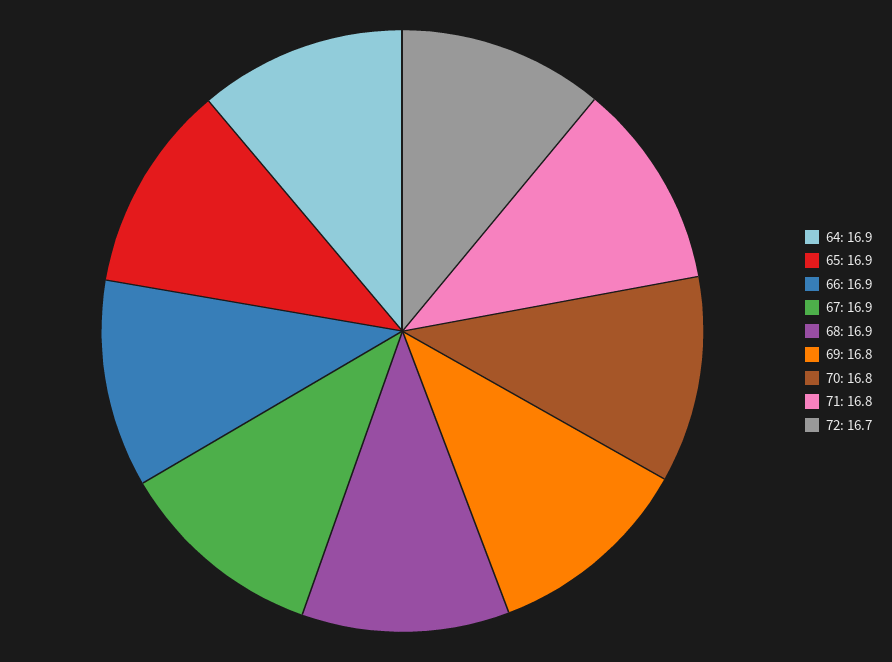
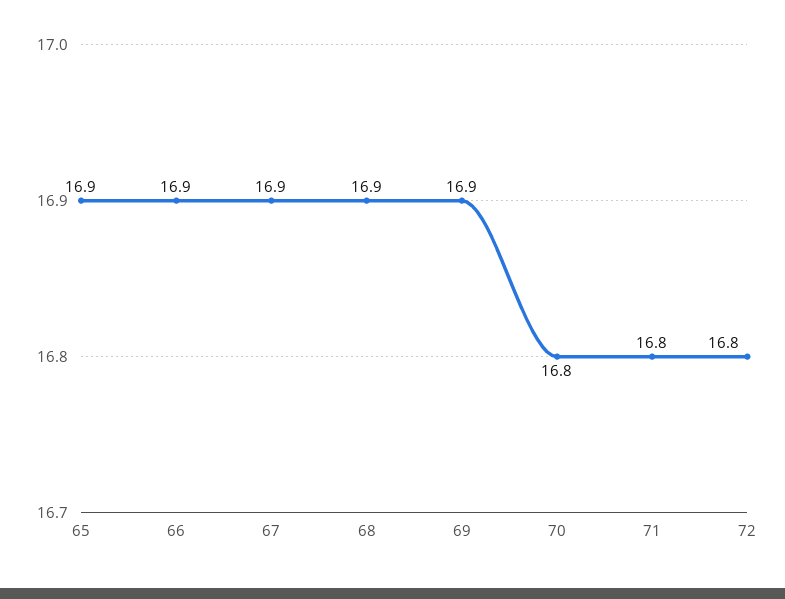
  {
-   "64": 16.9,
    "65": 16.9,
    "66": 16.9,
    "67": 16.9,
    "68": 16.9,
-   "69": 16.8,
+   "69": 16.9,
    "70": 16.8,
    "71": 16.8,
-   "72": 16.7
+   "72": 16.8
  }

